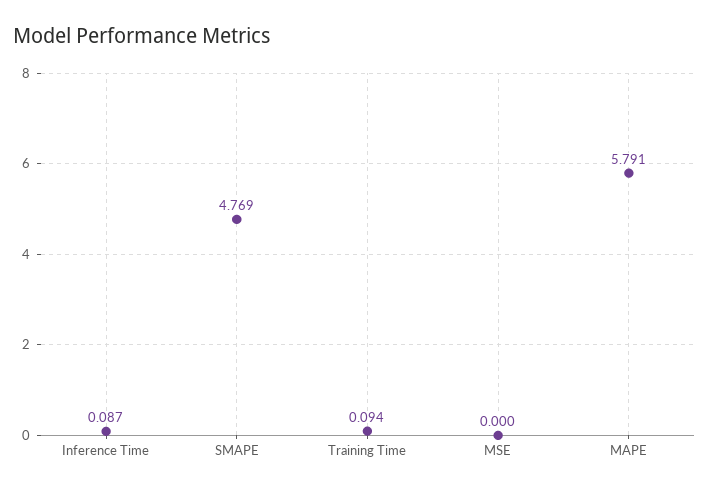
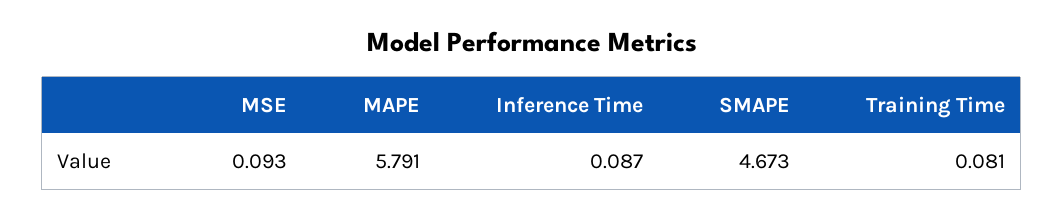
  {
    "Inference Time": 0.087,
-   "SMAPE": 4.769,
+   "SMAPE": 4.673,
-   "Training Time": 0.094,
+   "Training Time": 0.081,
-   "MSE": 0,
+   "MSE": 0.093,
    "MAPE": 5.791
  }

